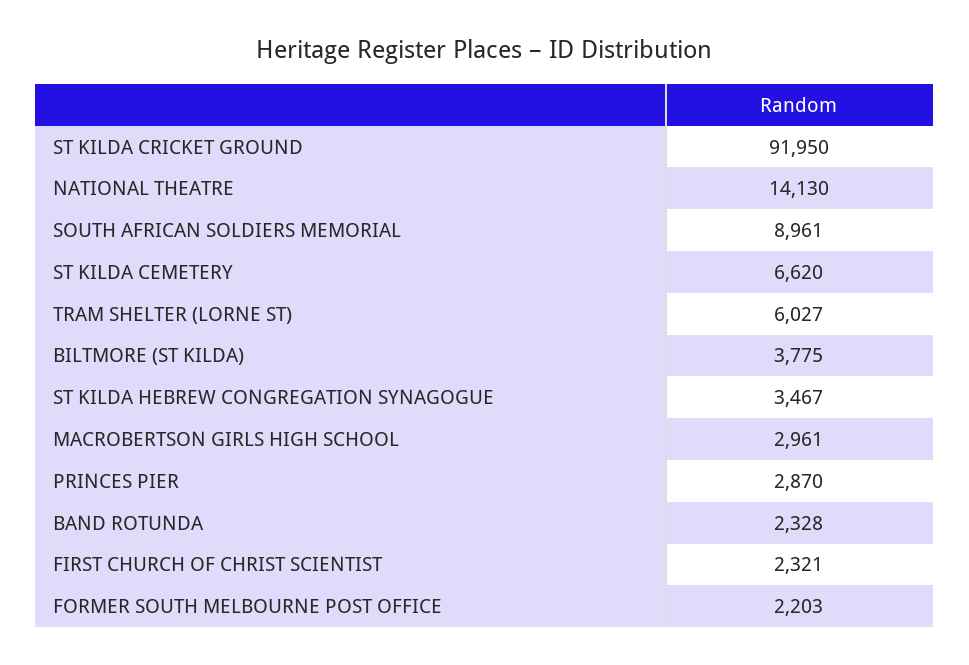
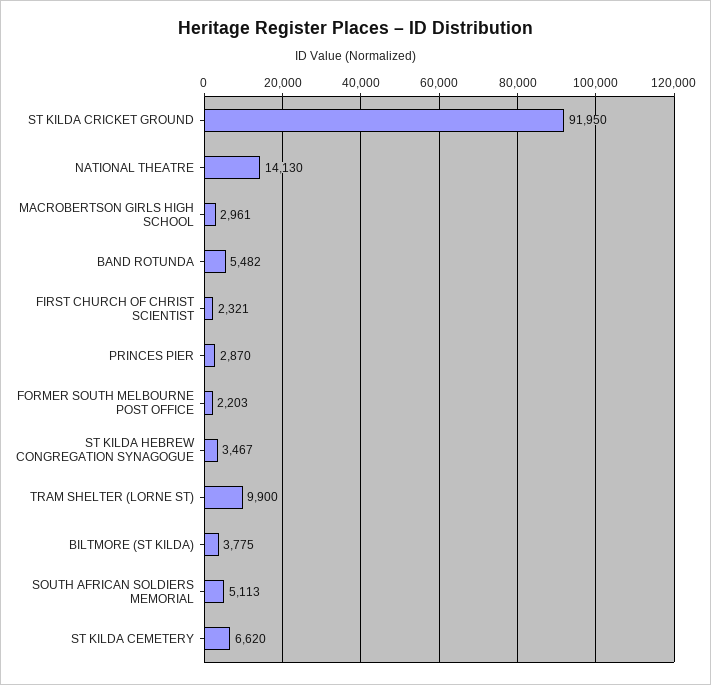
  {
    "ST KILDA CRICKET GROUND": 91950,
    "NATIONAL THEATRE": 14130,
-   "SOUTH AFRICAN SOLDIERS MEMORIAL": 8961,
+   "SOUTH AFRICAN SOLDIERS MEMORIAL": 5113,
    "ST KILDA CEMETERY": 6620,
-   "TRAM SHELTER (LORNE ST)": 6027,
+   "TRAM SHELTER (LORNE ST)": 9900,
    "BILTMORE (ST KILDA)": 3775,
    "ST KILDA HEBREW CONGREGATION SYNAGOGUE": 3467,
    "MACROBERTSON GIRLS HIGH SCHOOL": 2961,
    "PRINCES PIER": 2870,
-   "BAND ROTUNDA": 2328,
+   "BAND ROTUNDA": 5482,
    "FIRST CHURCH OF CHRIST SCIENTIST": 2321,
    "FORMER SOUTH MELBOURNE POST OFFICE": 2203
  }

